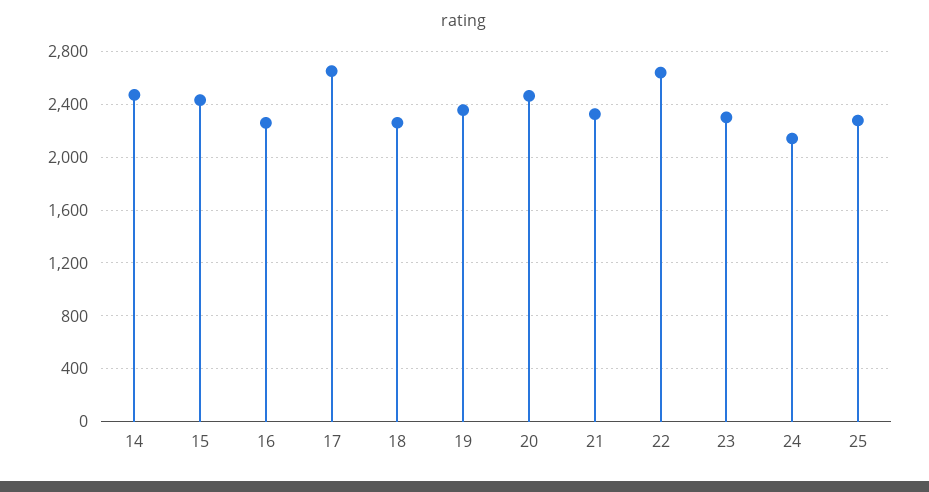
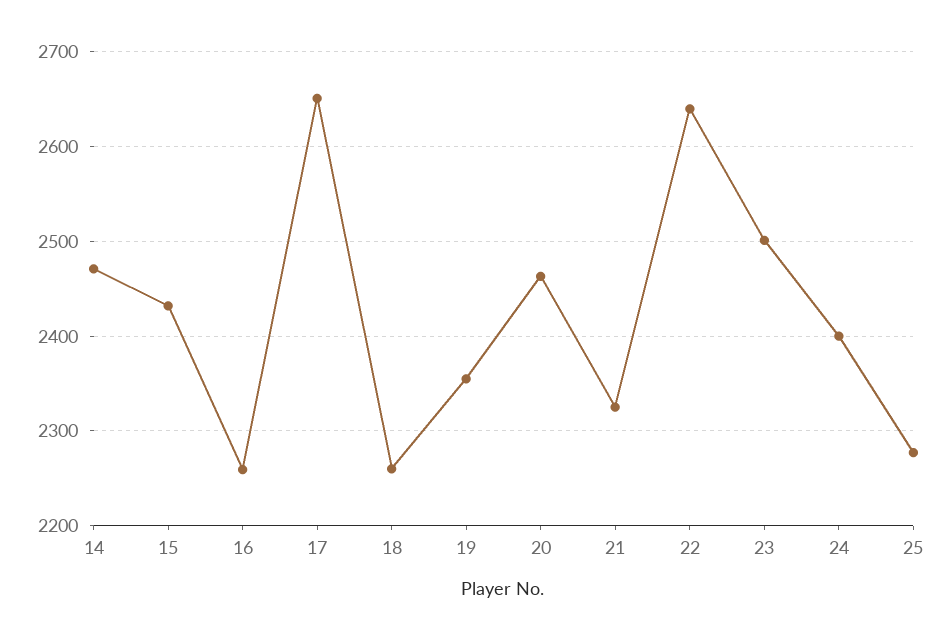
  {
    "14": 2470,
    "15": 2430,
    "16": 2260,
    "17": 2650,
    "18": 2260,
    "19": 2360,
    "20": 2460,
    "21": 2330,
    "22": 2640,
-   "23": 2300,
+   "23": 2500,
-   "24": 2150,
+   "24": 2400,
    "25": 2280
  }

